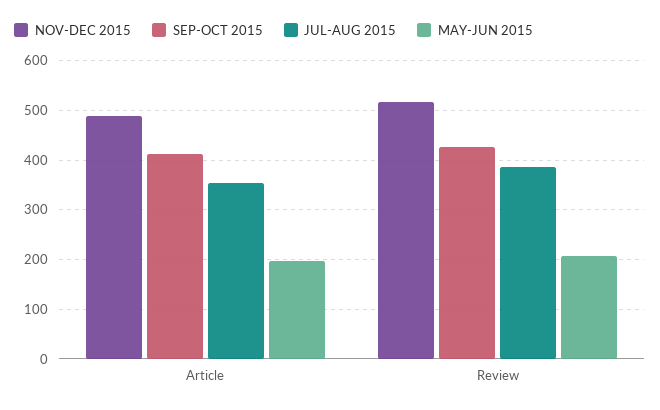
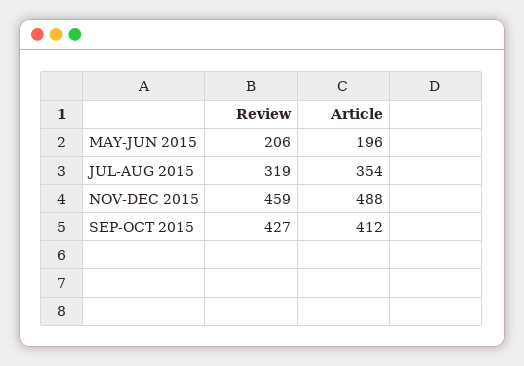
  {
    "NOV-DEC 2015": {
      "Article": 488,
-     "Review": 520
+     "Review": 459
    },
    "SEP-OCT 2015": {
      "Article": 412,
      "Review": 427
    },
    "JUL-AUG 2015": {
      "Article": 354,
-     "Review": 380
+     "Review": 319
    },
    "MAY-JUN 2015": {
      "Article": 196,
      "Review": 206
    }
  }

